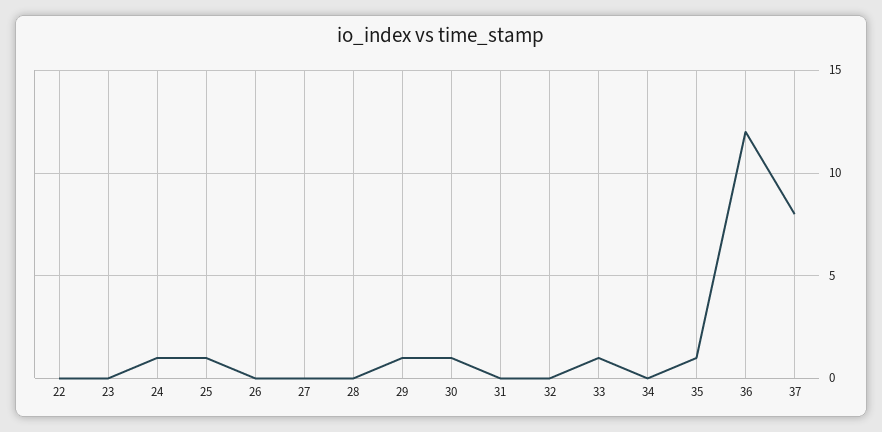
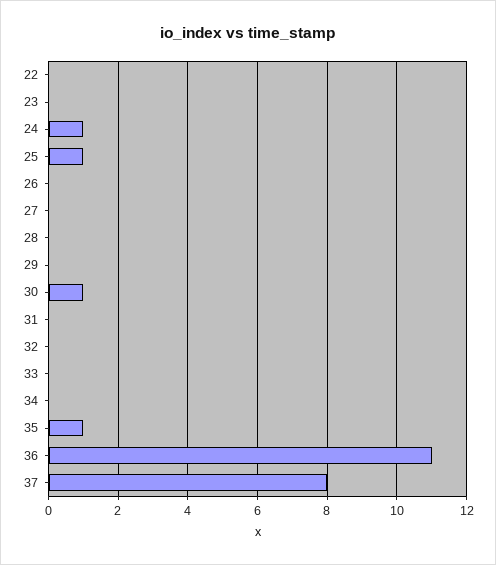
  {
    "22": 0,
    "23": 0,
    "24": 1,
    "25": 1,
    "26": 0,
    "27": 0,
    "28": 0,
-   "29": 1,
+   "29": 0,
    "30": 1,
    "31": 0,
    "32": 0,
-   "33": 1,
+   "33": 0,
    "34": 0,
    "35": 1,
-   "36": 12,
+   "36": 11,
    "37": 8
  }

